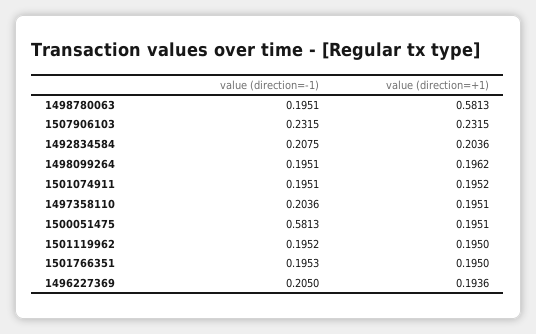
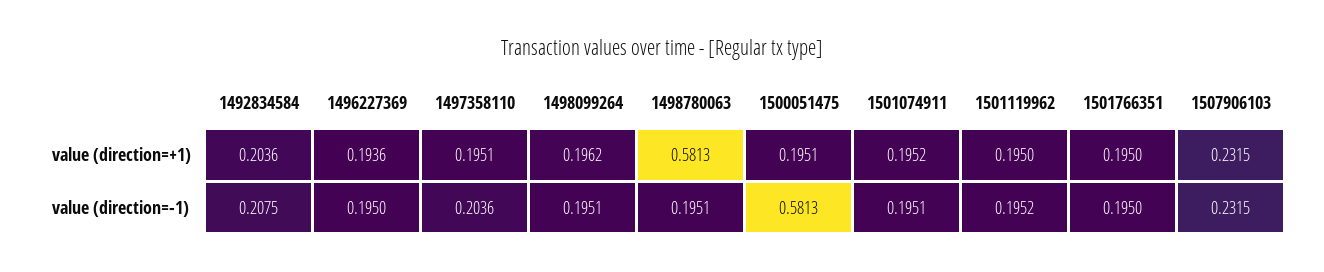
  {
    "value (direction=-1)": {
      "1498780063": 0.1951,
      "1507906103": 0.2315,
      "1492834584": 0.2075,
      "1498099264": 0.1951,
      "1501074911": 0.1951,
      "1497358110": 0.2036,
      "1500051475": 0.5813,
      "1501119962": 0.1952,
-     "1501766351": 0.1953,
+     "1501766351": 0.195,
-     "1496227369": 0.205
+     "1496227369": 0.195
    },
    "value (direction=+1)": {
      "1498780063": 0.5813,
      "1507906103": 0.2315,
      "1492834584": 0.2036,
      "1498099264": 0.1962,
      "1501074911": 0.1952,
      "1497358110": 0.1951,
      "1500051475": 0.1951,
      "1501119962": 0.195,
      "1501766351": 0.195,
      "1496227369": 0.1936
    }
  }

